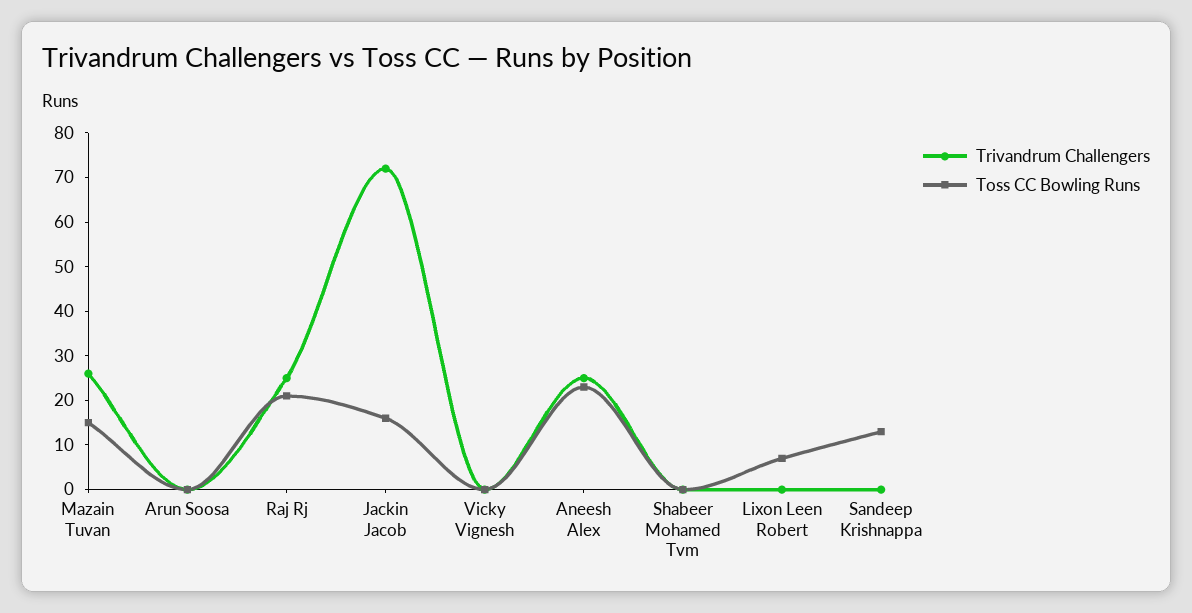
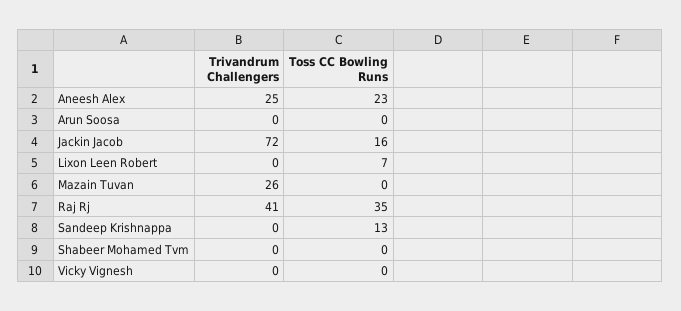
  {
    "Trivandrum Challengers": {
      "Mazain Tuvan": 26,
      "Arun Soosa": 0,
-     "Raj Rj": 25,
+     "Raj Rj": 41,
      "Jackin Jacob": 72,
      "Vicky Vignesh": 0,
      "Aneesh Alex": 25,
      "Shabeer Mohamed Tvm": 0,
      "Lixon Leen Robert": 0,
      "Sandeep Krishnappa": 0
    },
    "Toss CC Bowling Runs": {
-     "Mazain Tuvan": 15,
+     "Mazain Tuvan": 0,
      "Arun Soosa": 0,
-     "Raj Rj": 20,
+     "Raj Rj": 35,
      "Jackin Jacob": 16,
      "Vicky Vignesh": 0,
      "Aneesh Alex": 23,
      "Shabeer Mohamed Tvm": 0,
      "Lixon Leen Robert": 7,
      "Sandeep Krishnappa": 13
    }
  }

